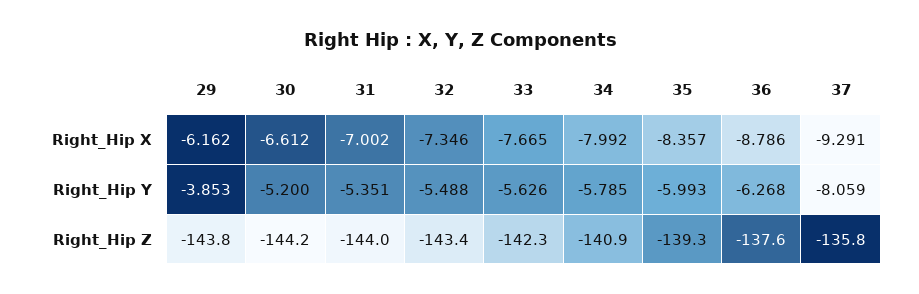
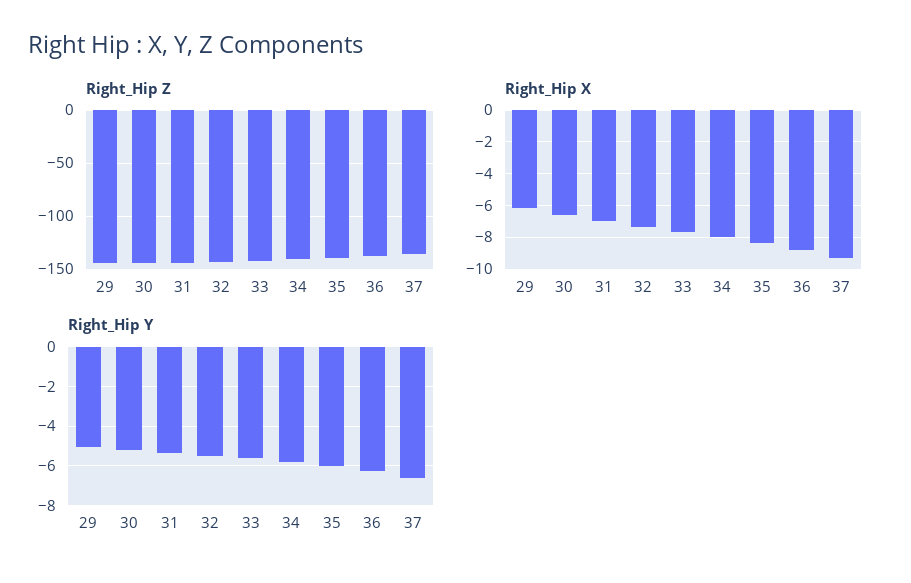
  {
    "Right_Hip X": {
      "29": -6.162,
      "30": -6.612,
      "31": -7.002,
      "32": -7.346,
      "33": -7.665,
      "34": -7.992,
      "35": -8.357,
      "36": -8.786,
      "37": -9.291
    },
    "Right_Hip Y": {
-     "29": -3.853,
+     "29": -5,
      "30": -5.2,
      "31": -5.351,
      "32": -5.488,
      "33": -5.626,
      "34": -5.785,
      "35": -5.993,
      "36": -6.268,
-     "37": -8.059
+     "37": -6.5
    },
    "Right_Hip Z": {
      "29": -143.8,
      "30": -144.2,
      "31": -144,
      "32": -143.4,
      "33": -142.3,
      "34": -140.9,
      "35": -139.3,
      "36": -137.6,
      "37": -135.8
    }
  }

